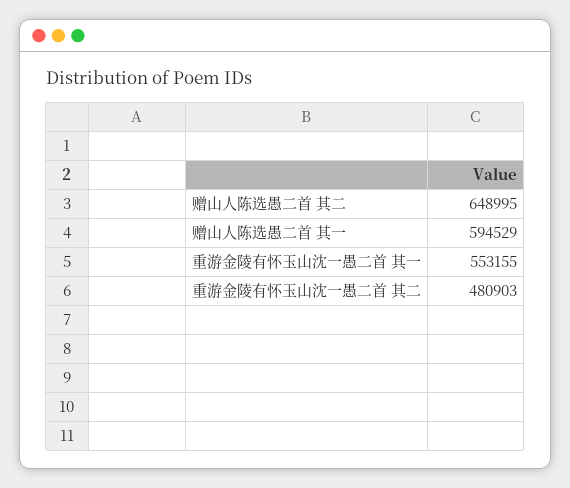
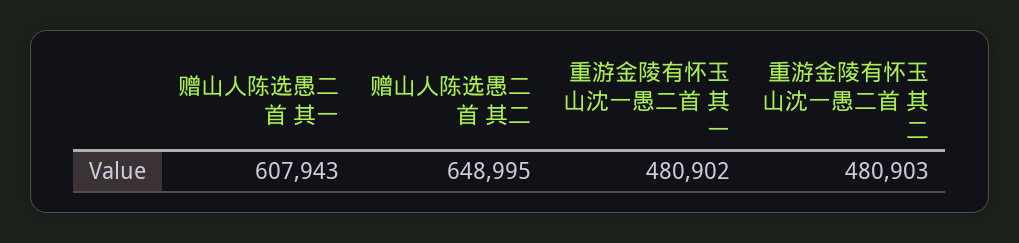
  {
    "赠山人陈选愚二首 其二": 648995,
-   "赠山人陈选愚二首 其一": 594529,
+   "赠山人陈选愚二首 其一": 607943,
-   "重游金陵有怀玉山沈一愚二首 其一": 553155,
+   "重游金陵有怀玉山沈一愚二首 其一": 480902,
    "重游金陵有怀玉山沈一愚二首 其二": 480903
  }

